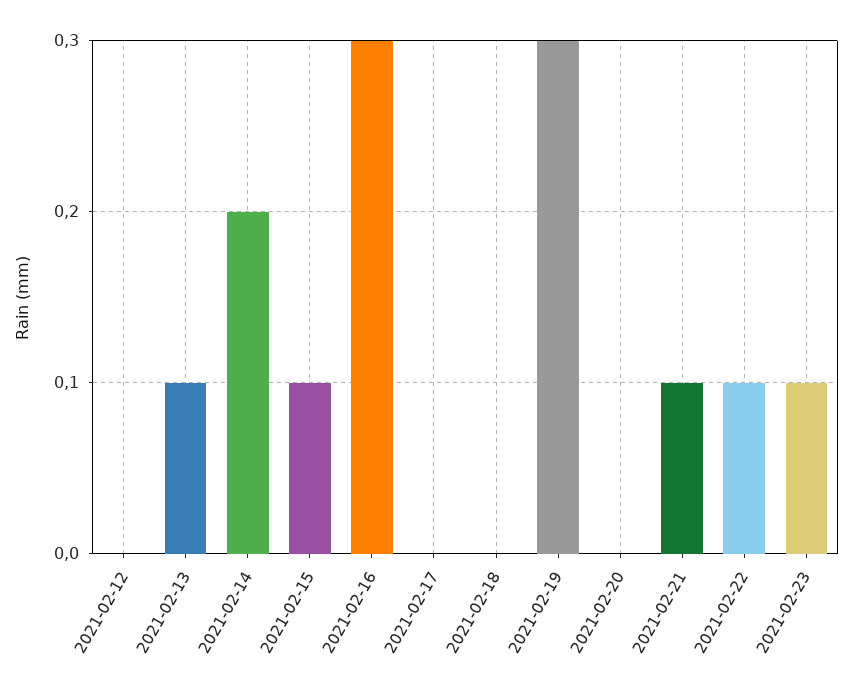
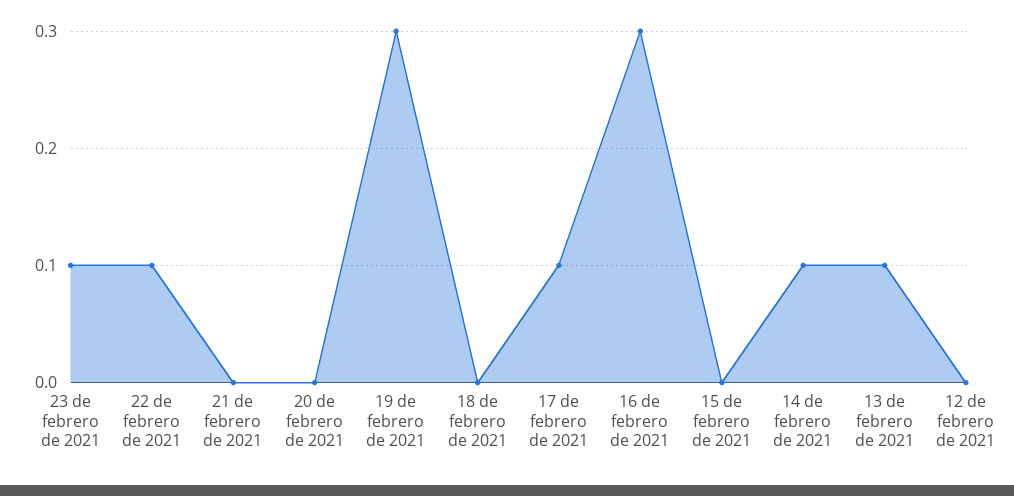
  {
    "2021-02-12": 0,
    "2021-02-13": 0.1,
-   "2021-02-14": 0.2,
+   "2021-02-14": 0.1,
-   "2021-02-15": 0.1,
+   "2021-02-15": 0,
    "2021-02-16": 0.3,
-   "2021-02-17": 0,
+   "2021-02-17": 0.1,
    "2021-02-18": 0,
    "2021-02-19": 0.3,
    "2021-02-20": 0,
-   "2021-02-21": 0.1,
+   "2021-02-21": 0,
    "2021-02-22": 0.1,
    "2021-02-23": 0.1
  }

